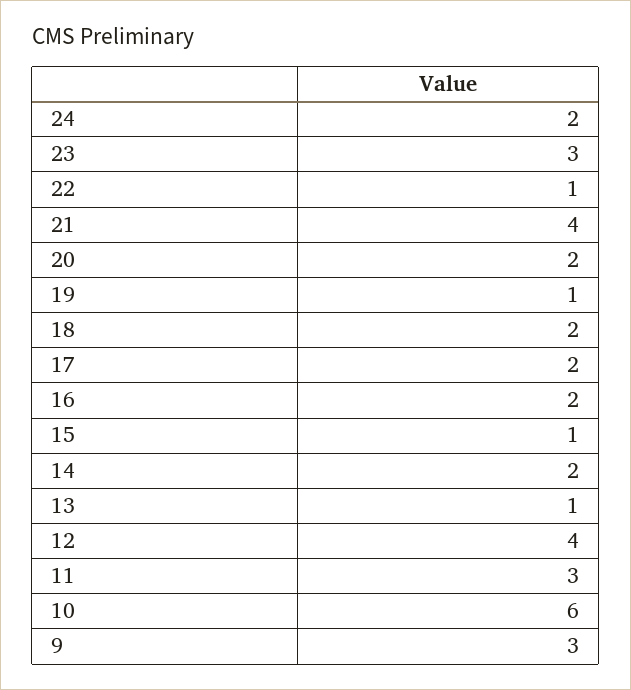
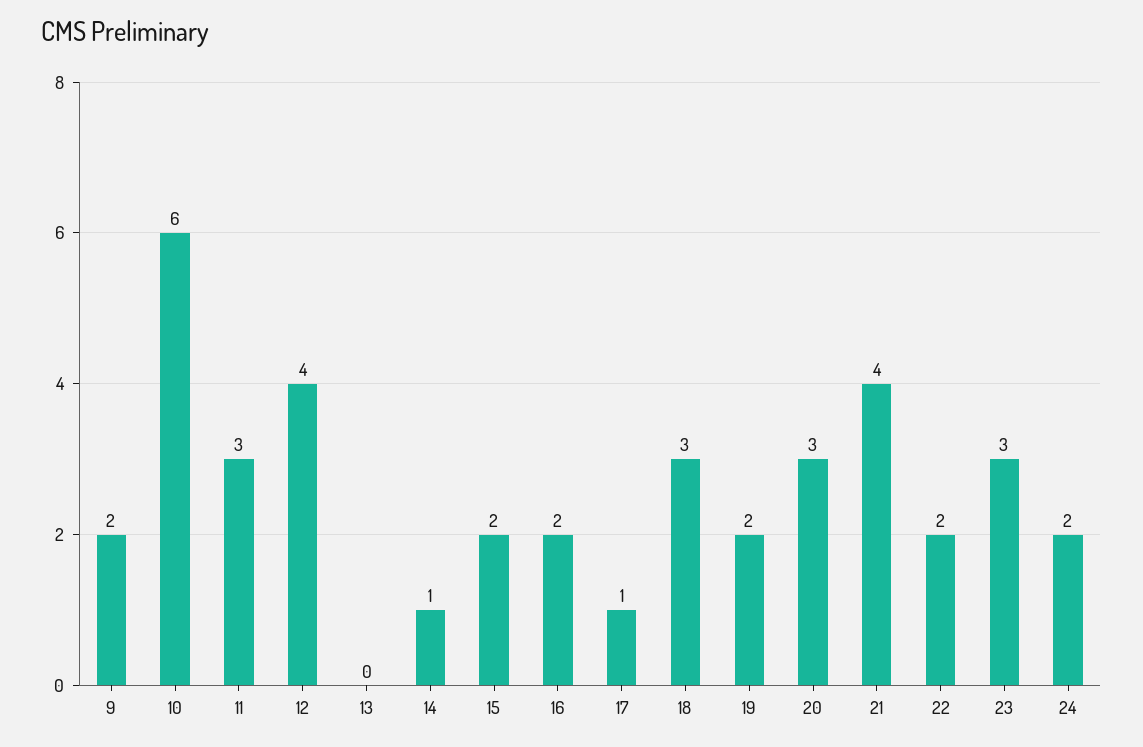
  {
    "24": 2,
    "23": 3,
-   "22": 1,
+   "22": 2,
    "21": 4,
-   "20": 2,
+   "20": 3,
-   "19": 1,
+   "19": 2,
-   "18": 2,
+   "18": 3,
-   "17": 2,
+   "17": 1,
    "16": 2,
-   "15": 1,
+   "15": 2,
-   "14": 2,
+   "14": 1,
-   "13": 1,
+   "13": 0,
    "12": 4,
    "11": 3,
    "10": 6,
-   "9": 3
+   "9": 2
  }

